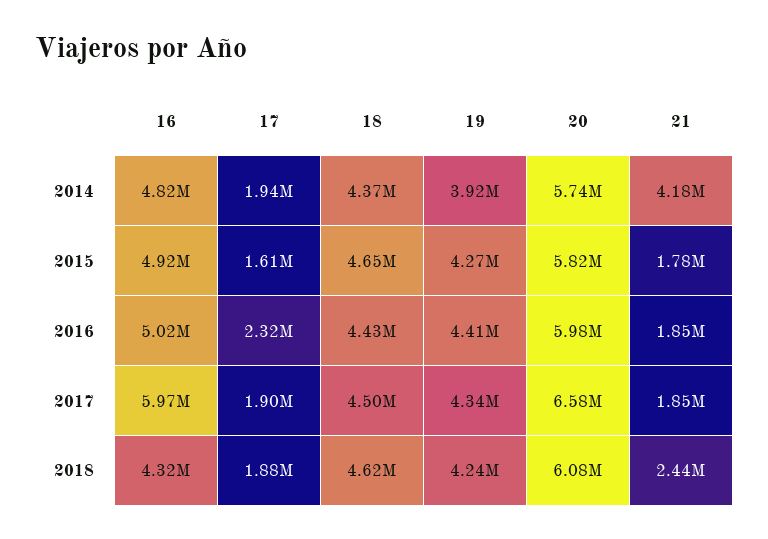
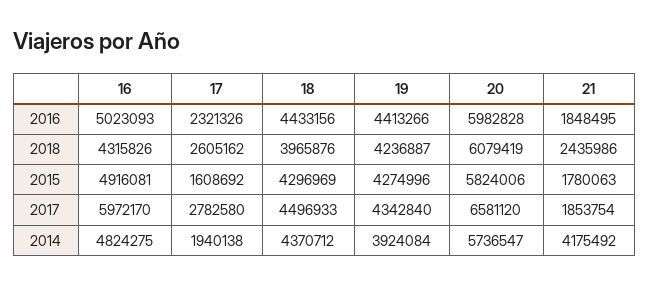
  {
    "16": {
      "2014": 4824275,
      "2015": 4916081,
      "2016": 5023093,
      "2017": 5972170,
      "2018": 4315826
    },
    "17": {
      "2014": 1940138,
      "2015": 1608692,
      "2016": 2321326,
-     "2017": 1900000,
+     "2017": 2782580,
-     "2018": 1880000
+     "2018": 2605162
    },
    "18": {
      "2014": 4370712,
-     "2015": 4650000,
+     "2015": 4296969,
      "2016": 4433156,
      "2017": 4496933,
-     "2018": 4620000
+     "2018": 3965876
    },
    "19": {
      "2014": 3924084,
      "2015": 4274996,
      "2016": 4413266,
      "2017": 4342840,
      "2018": 4236887
    },
    "20": {
      "2014": 5736547,
      "2015": 5824006,
      "2016": 5982828,
      "2017": 6581120,
      "2018": 6079419
    },
    "21": {
      "2014": 4175492,
      "2015": 1780063,
      "2016": 1848495,
      "2017": 1853754,
      "2018": 2435986
    }
  }

